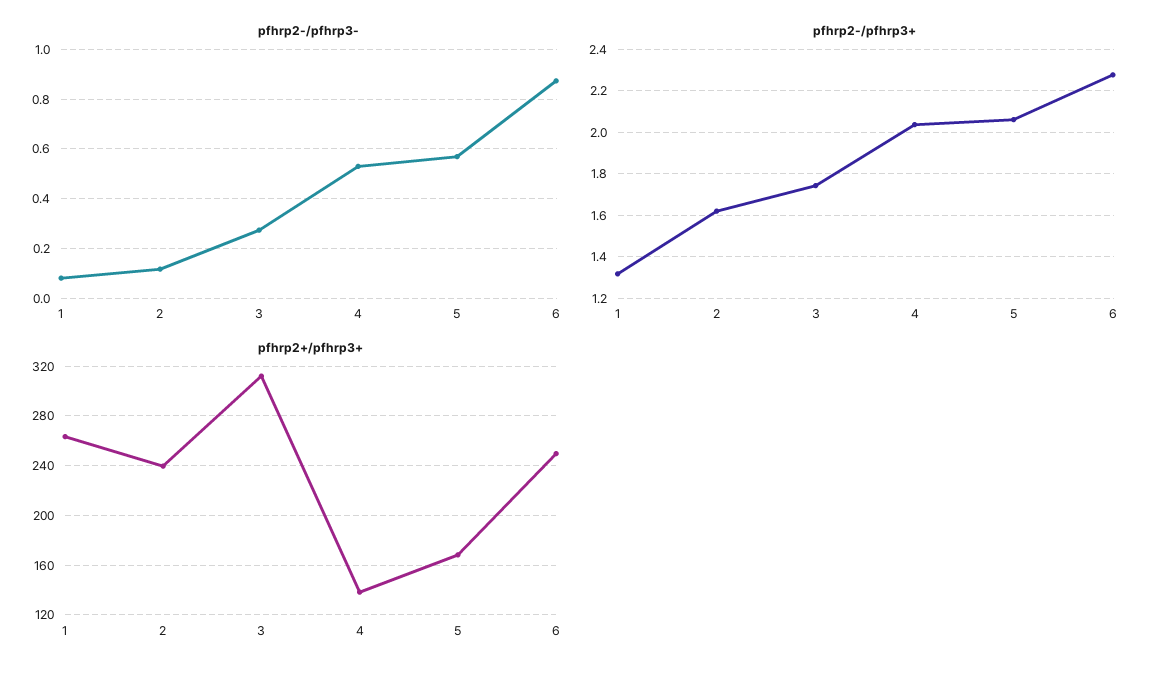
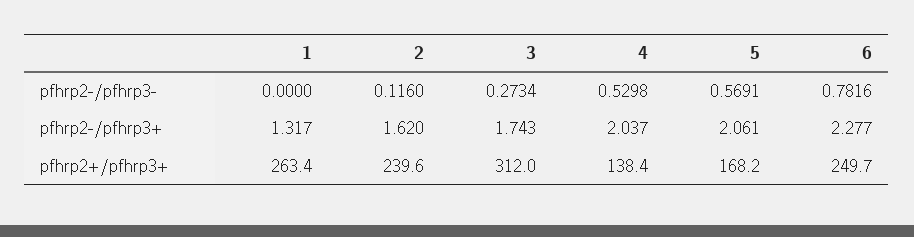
  {
    "pfhrp2-/pfhrp3-": {
-     "1": 0.075,
+     "1": 0,
      "2": 0.116,
      "3": 0.2734,
      "4": 0.5298,
      "5": 0.5691,
-     "6": 0.875
+     "6": 0.7816
    },
    "pfhrp2-/pfhrp3+": {
      "1": 1.317,
      "2": 1.62,
      "3": 1.743,
      "4": 2.037,
      "5": 2.061,
      "6": 2.277
    },
    "pfhrp2+/pfhrp3+": {
      "1": 263.4,
      "2": 239.6,
      "3": 312,
      "4": 138.4,
      "5": 168.2,
      "6": 249.7
    }
  }

